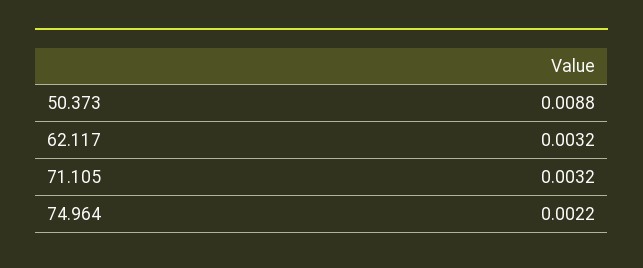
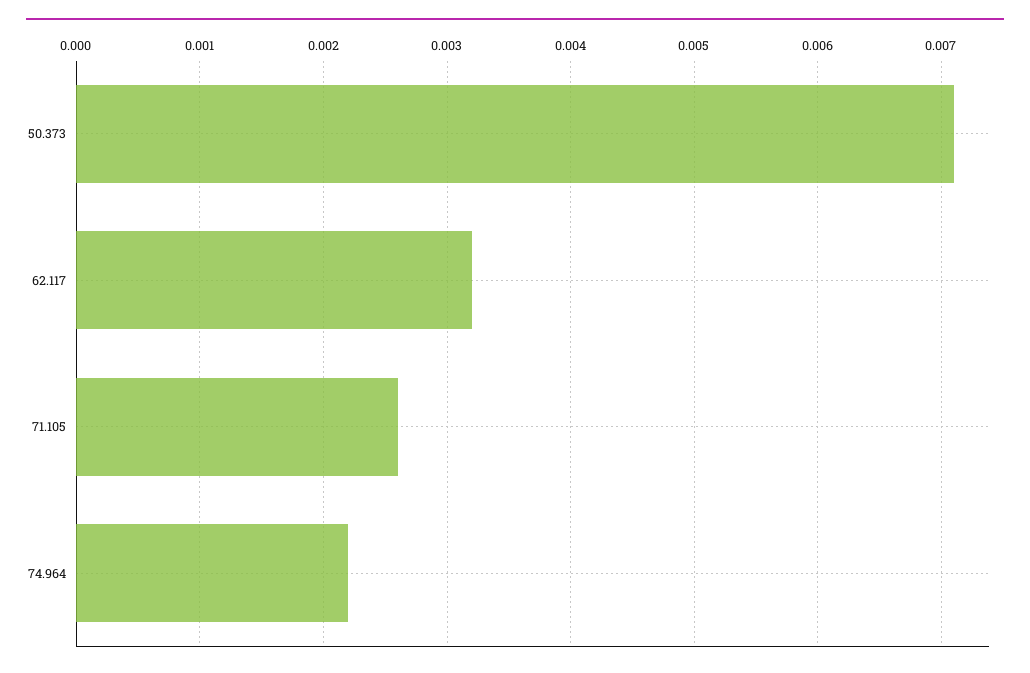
  {
-   "50.373": 0.0088,
+   "50.373": 0.0071,
    "62.117": 0.0032,
-   "71.105": 0.0032,
+   "71.105": 0.0026,
    "74.964": 0.0022
  }

